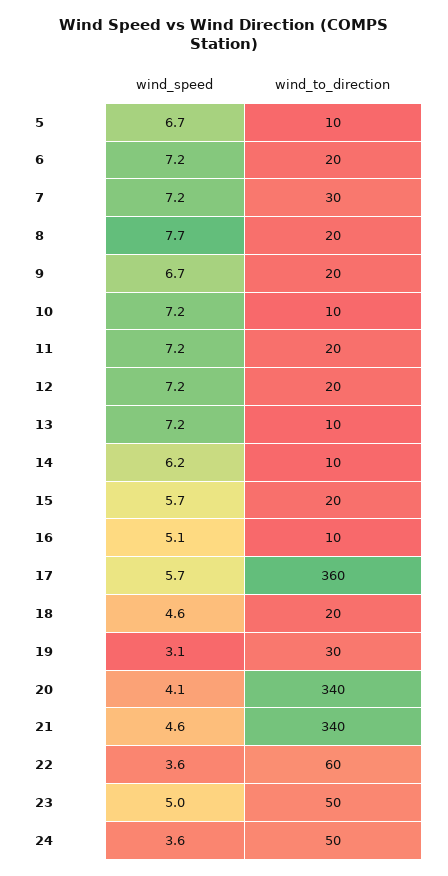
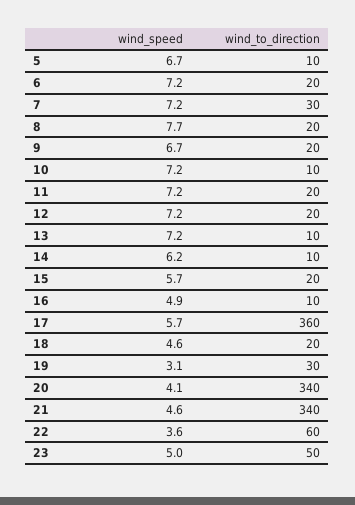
  {
    "wind_speed": {
      "5": 6.7,
      "6": 7.2,
      "7": 7.2,
      "8": 7.7,
      "9": 6.7,
      "10": 7.2,
      "11": 7.2,
      "12": 7.2,
      "13": 7.2,
      "14": 6.2,
      "15": 5.7,
-     "16": 5.1,
+     "16": 4.9,
      "17": 5.7,
      "18": 4.6,
      "19": 3.1,
      "20": 4.1,
      "21": 4.6,
      "22": 3.6,
-     "23": 5,
+     "23": 5
-     "24": 3.6
    },
    "wind_to_direction": {
      "5": 10,
      "6": 20,
      "7": 30,
      "8": 20,
      "9": 20,
      "10": 10,
      "11": 20,
      "12": 20,
      "13": 10,
      "14": 10,
      "15": 20,
      "16": 10,
      "17": 360,
      "18": 20,
      "19": 30,
      "20": 340,
      "21": 340,
      "22": 60,
-     "23": 50,
+     "23": 50
-     "24": 50
    }
  }

